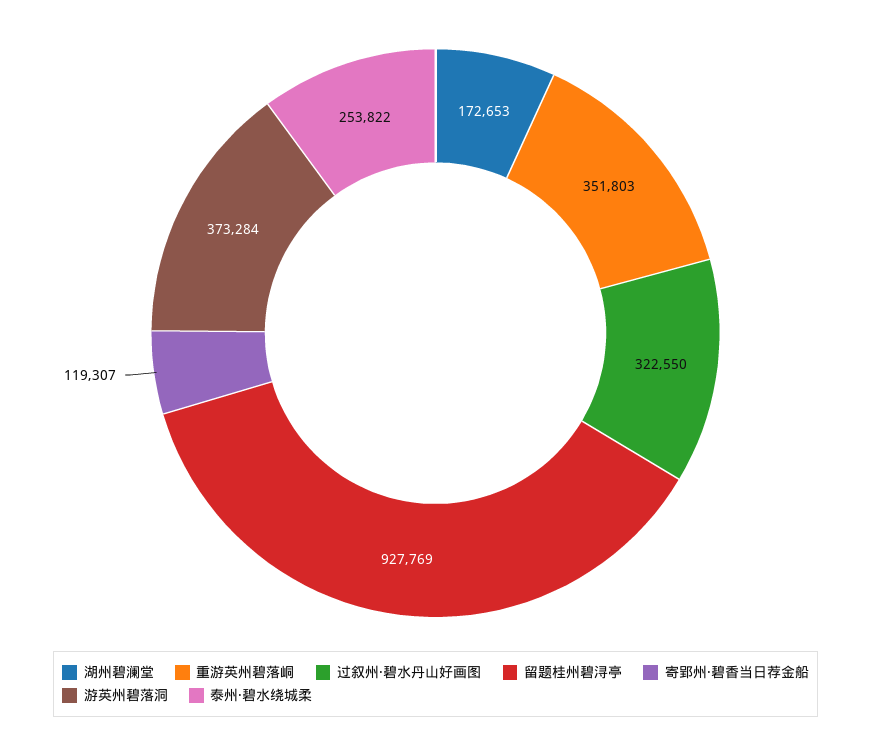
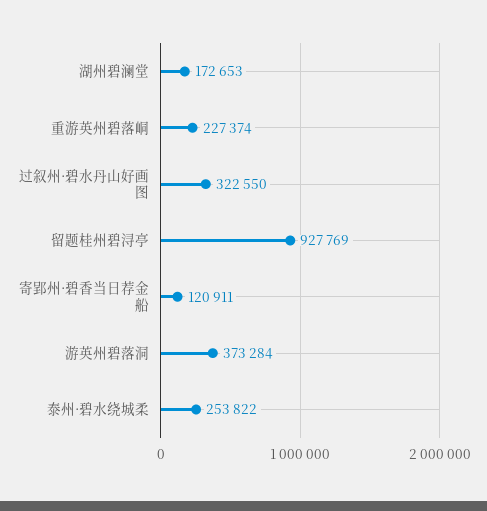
  {
    "湖州碧澜堂": 172653,
-   "重游英州碧落峒": 351803,
+   "重游英州碧落峒": 227374,
    "过叙州·碧水丹山好画图": 322550,
    "留题桂州碧浔亭": 927769,
-   "寄郢州·碧香当日荐金船": 119307,
+   "寄郢州·碧香当日荐金船": 120911,
    "游英州碧落洞": 373284,
    "泰州·碧水绕城柔": 253822
  }

